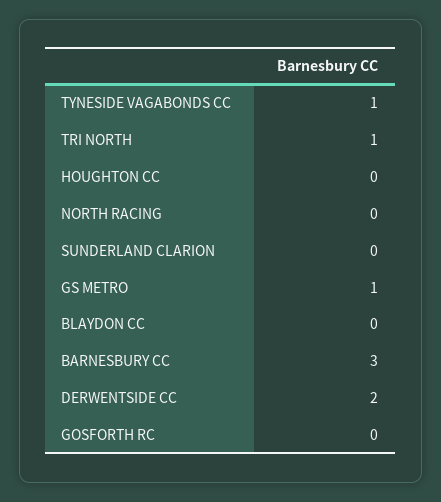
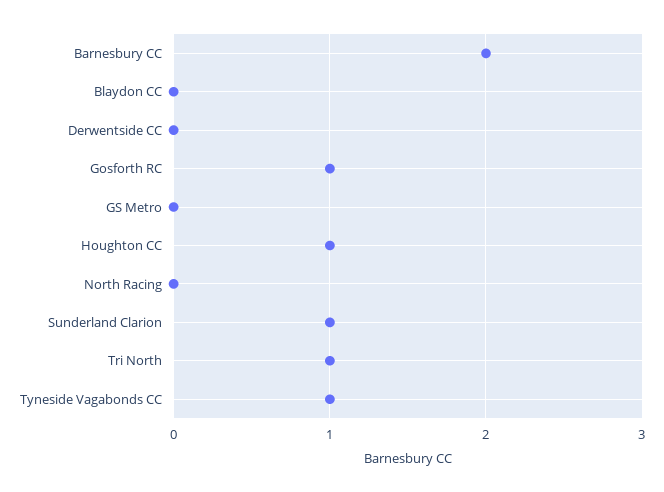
  {
    "TYNESIDE VAGABONDS CC": 1,
    "TRI NORTH": 1,
-   "HOUGHTON CC": 0,
+   "HOUGHTON CC": 1,
    "NORTH RACING": 0,
-   "SUNDERLAND CLARION": 0,
+   "SUNDERLAND CLARION": 1,
-   "GS METRO": 1,
+   "GS METRO": 0,
    "BLAYDON CC": 0,
-   "BARNESBURY CC": 3,
+   "BARNESBURY CC": 2,
-   "DERWENTSIDE CC": 2,
+   "DERWENTSIDE CC": 0,
-   "GOSFORTH RC": 0
+   "GOSFORTH RC": 1
  }

